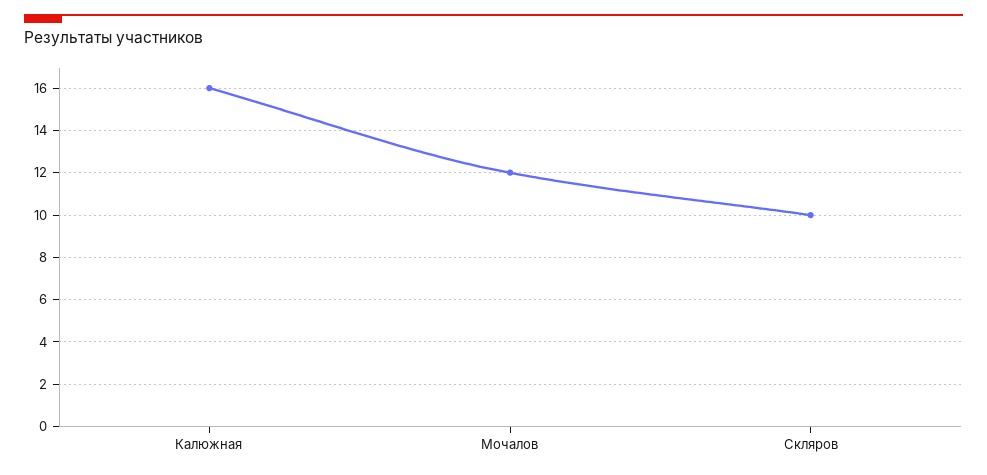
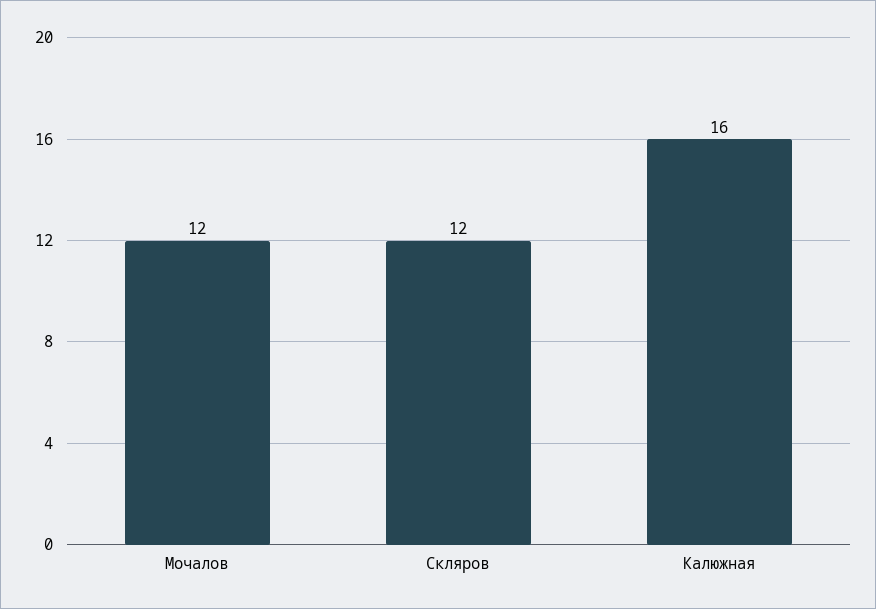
  {
    "Калюжная": 16,
    "Мочалов": 12,
-   "Скляров": 10
+   "Скляров": 12
  }

